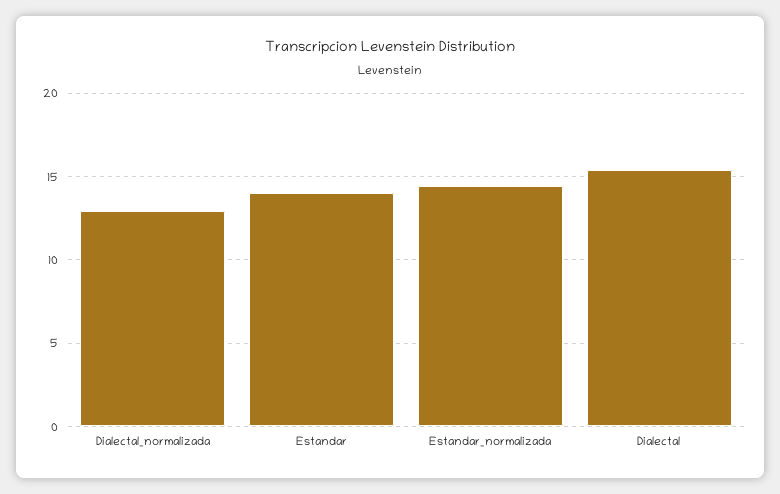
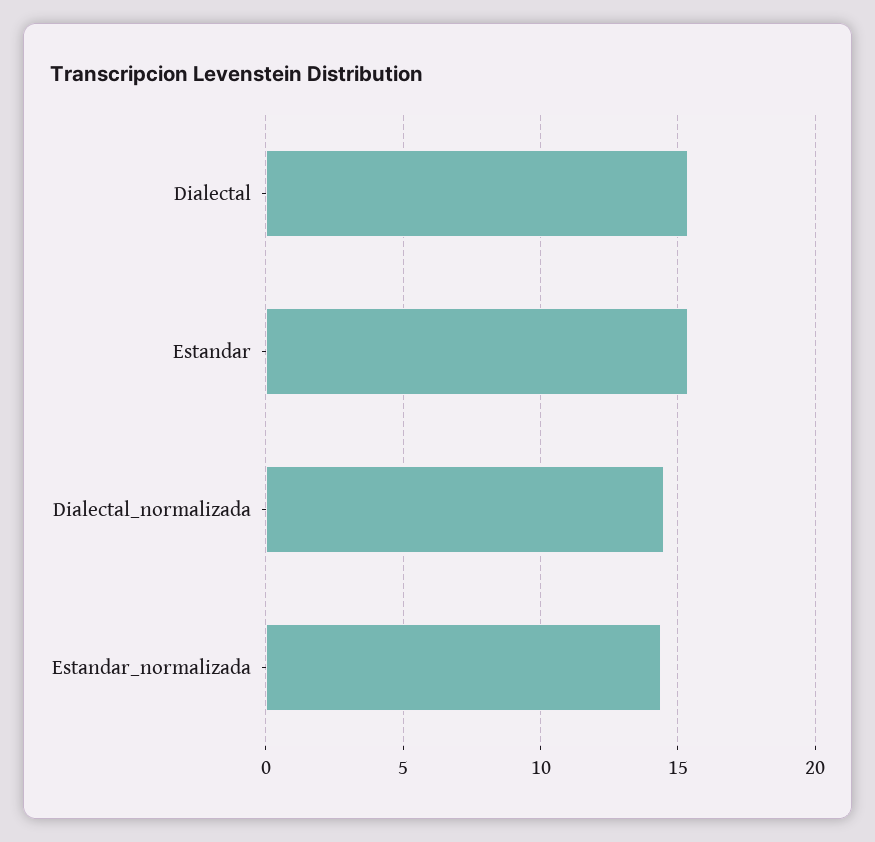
  {
-   "Dialectal_normalizada": 13,
+   "Dialectal_normalizada": 14.5,
-   "Estandar": 14,
+   "Estandar": 15.5,
    "Estandar_normalizada": 14.5,
    "Dialectal": 15.5
  }

